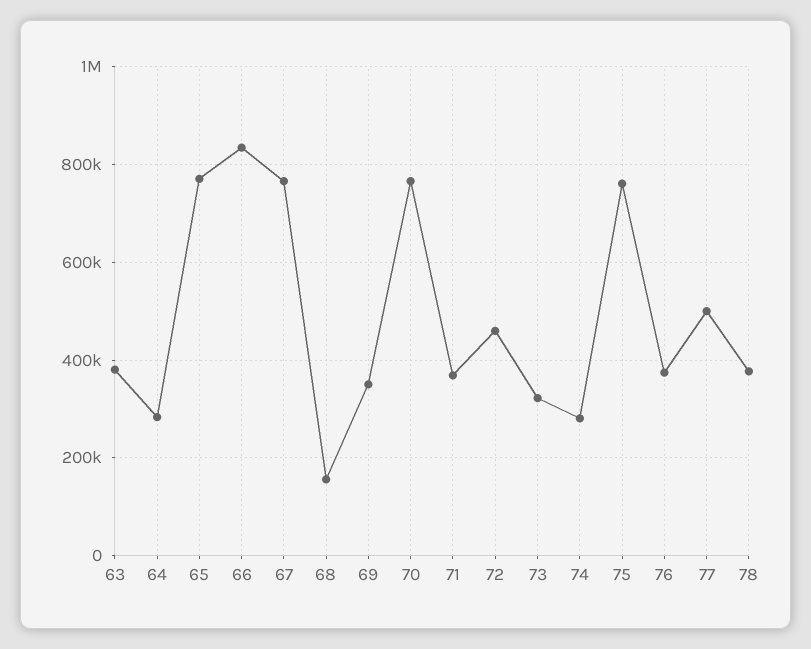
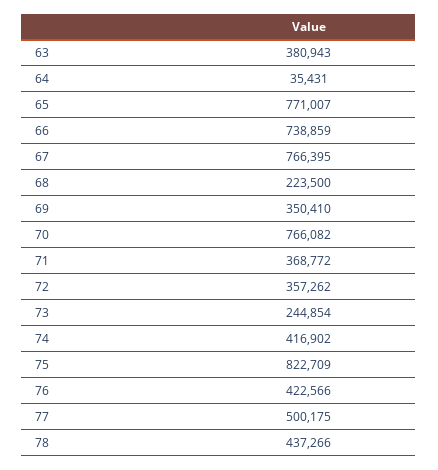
  {
    "63": 380943,
-   "64": 280000,
+   "64": 35431,
    "65": 771007,
-   "66": 840000,
+   "66": 738859,
    "67": 766395,
-   "68": 160000,
+   "68": 223500,
    "69": 350410,
    "70": 766082,
    "71": 368772,
-   "72": 460000,
+   "72": 357262,
-   "73": 320000,
+   "73": 244854,
-   "74": 280000,
+   "74": 416902,
-   "75": 760000,
+   "75": 822709,
-   "76": 380000,
+   "76": 422566,
    "77": 500175,
-   "78": 380000
+   "78": 437266
  }

